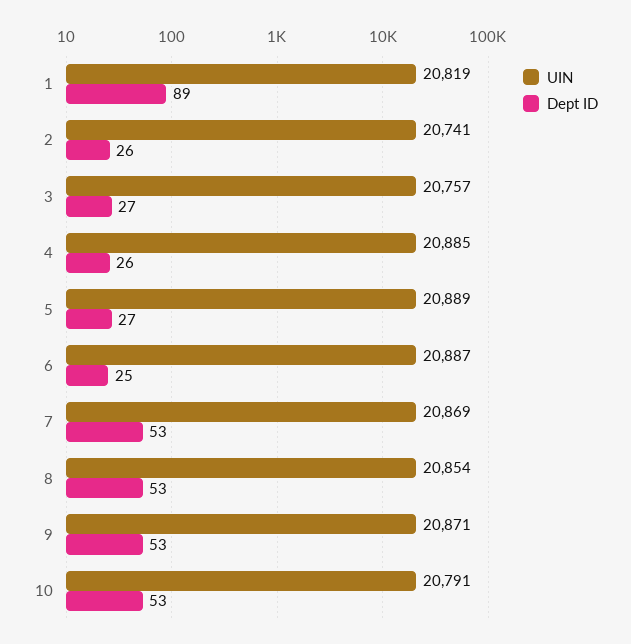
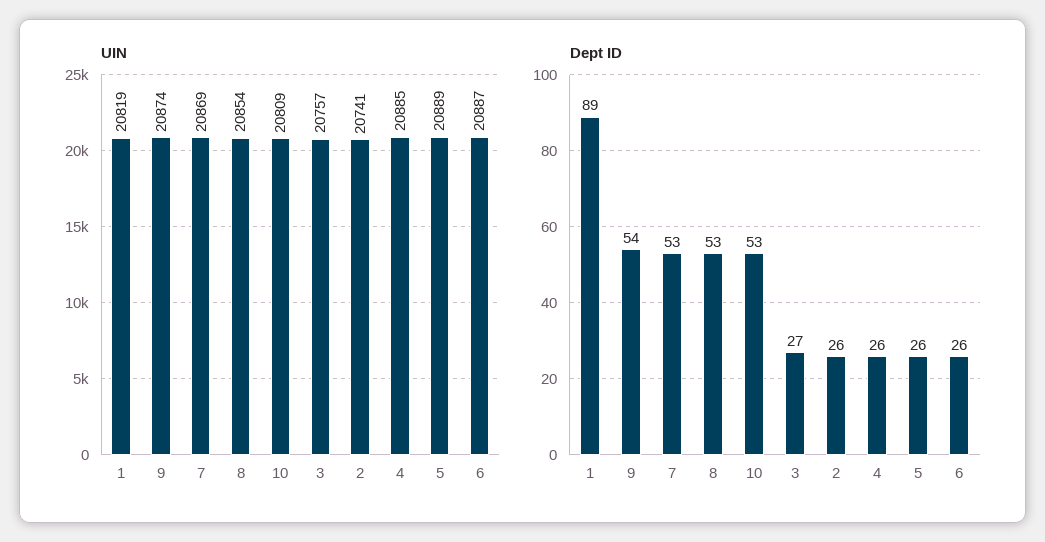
  {
    "UIN": {
      "1": 20819,
      "2": 20741,
      "3": 20757,
      "4": 20885,
      "5": 20889,
      "6": 20887,
      "7": 20869,
      "8": 20854,
-     "9": 20871,
+     "9": 20874,
-     "10": 20791
+     "10": 20809
    },
    "Dept ID": {
      "1": 89,
      "2": 26,
      "3": 27,
      "4": 26,
-     "5": 27,
+     "5": 26,
-     "6": 25,
+     "6": 26,
      "7": 53,
      "8": 53,
-     "9": 53,
+     "9": 54,
      "10": 53
    }
  }

